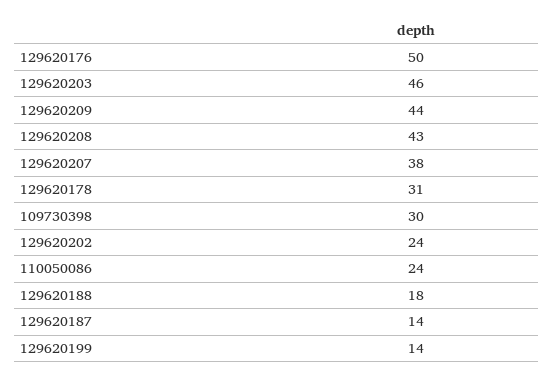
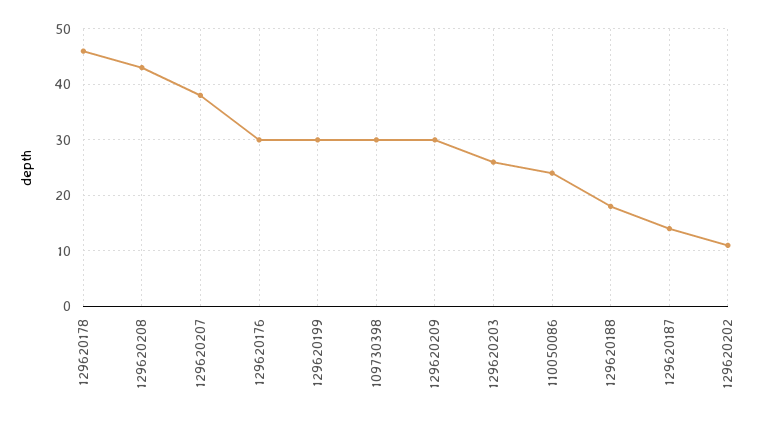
  {
-   "129620176": 50,
+   "129620176": 30,
-   "129620203": 46,
+   "129620203": 25,
-   "129620209": 44,
+   "129620209": 30,
    "129620208": 43,
    "129620207": 38,
-   "129620178": 31,
+   "129620178": 45,
    "109730398": 30,
-   "129620202": 24,
+   "129620202": 10,
    "110050086": 24,
    "129620188": 18,
    "129620187": 14,
-   "129620199": 14
+   "129620199": 30
  }

